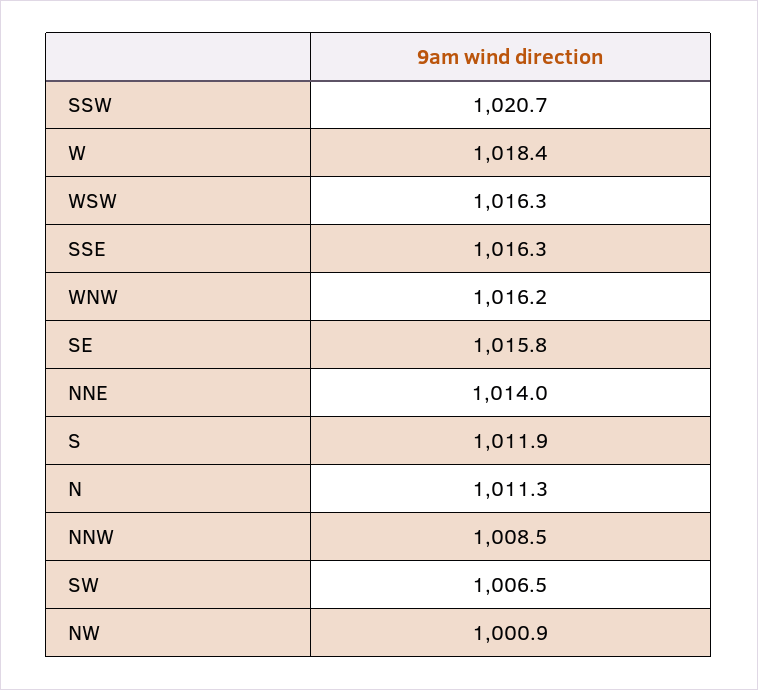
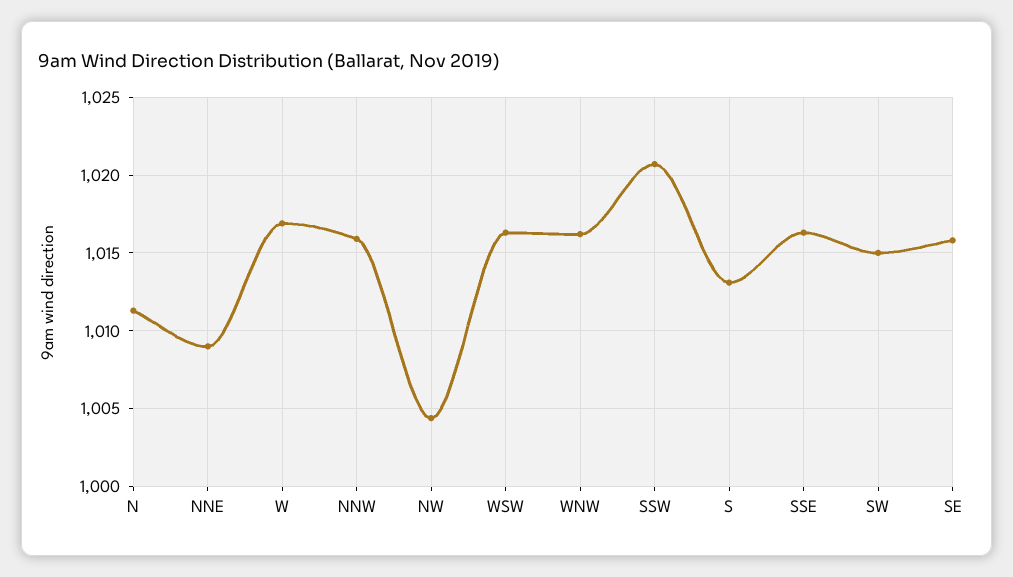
  {
    "SSW": 1020.7,
-   "W": 1018.4,
+   "W": 1017,
    "WSW": 1016.3,
    "SSE": 1016.3,
    "WNW": 1016.2,
    "SE": 1015.8,
-   "NNE": 1014,
+   "NNE": 1009,
-   "S": 1011.9,
+   "S": 1013,
    "N": 1011.3,
-   "NNW": 1008.5,
+   "NNW": 1016,
-   "SW": 1006.5,
+   "SW": 1015,
-   "NW": 1000.9
+   "NW": 1004.5
  }

